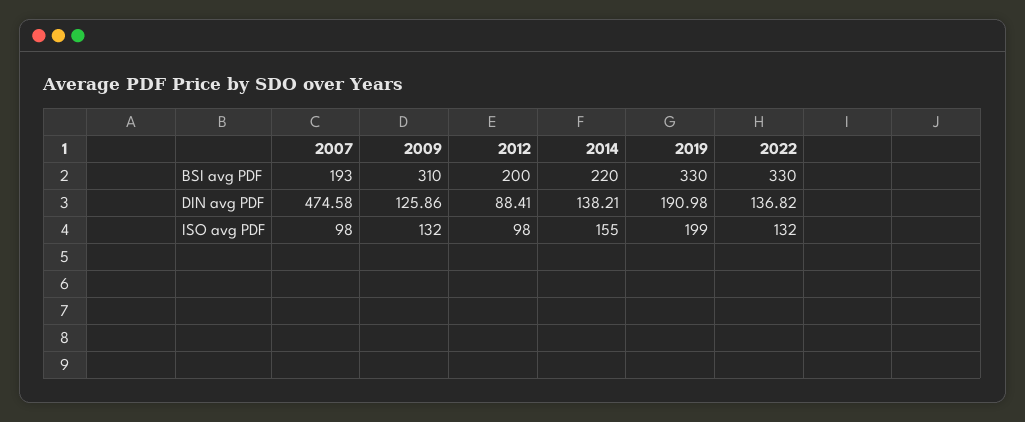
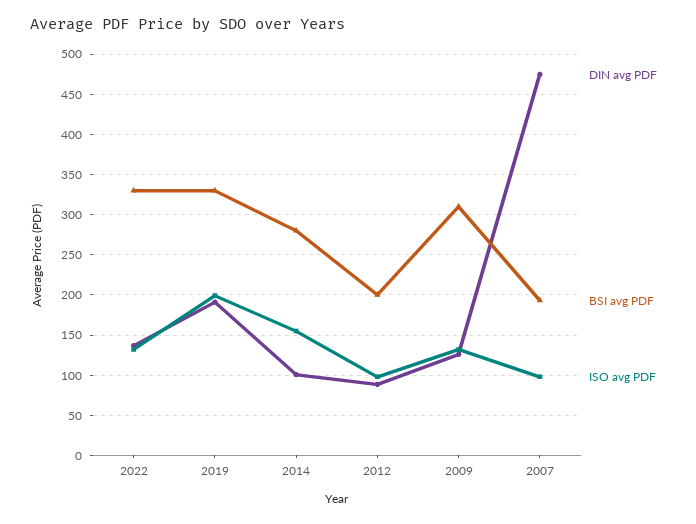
  {
    "BSI avg PDF": {
      "2007": 193,
      "2009": 310,
      "2012": 200,
-     "2014": 220,
+     "2014": 280,
      "2019": 330,
      "2022": 330
    },
    "DIN avg PDF": {
      "2007": 474.58,
      "2009": 125.86,
      "2012": 88.41,
-     "2014": 138.21,
+     "2014": 100,
      "2019": 190.98,
      "2022": 136.82
    },
    "ISO avg PDF": {
      "2007": 98,
      "2009": 132,
      "2012": 98,
      "2014": 155,
      "2019": 199,
      "2022": 132
    }
  }

